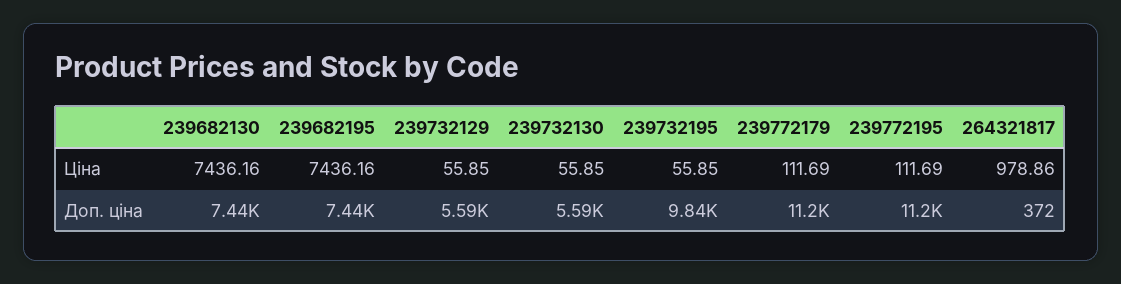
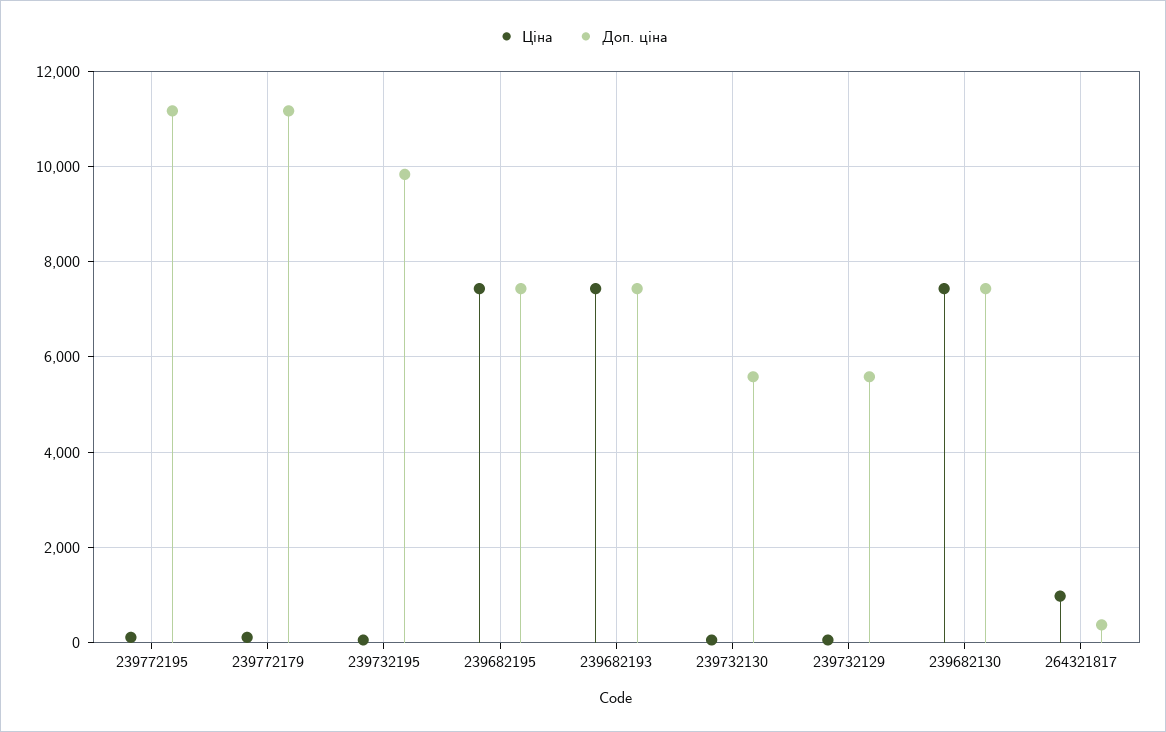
  {
    "Ціна": {
      "239682130": 7436.16,
      "239682195": 7436.16,
      "239732129": 55.85,
      "239732130": 55.85,
      "239732195": 55.85,
      "239772179": 111.69,
      "239772195": 111.69,
-     "264321817": 978.86
+     "264321817": 978.86,
+     "239682193": 7400
    },
    "Доп. ціна": {
      "239682130": 7440,
      "239682195": 7440,
      "239732129": 5590,
      "239732130": 5590,
      "239732195": 9840,
      "239772179": 11200,
      "239772195": 11200,
-     "264321817": 372
+     "264321817": 372,
+     "239682193": 7400
    }
  }

